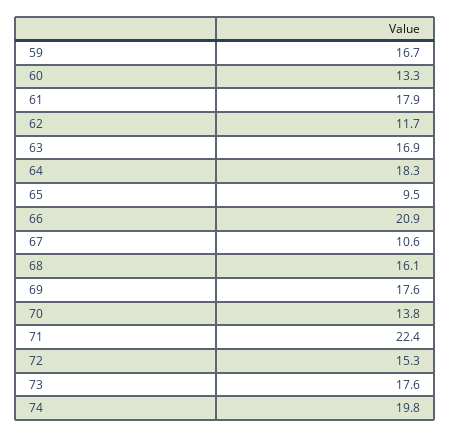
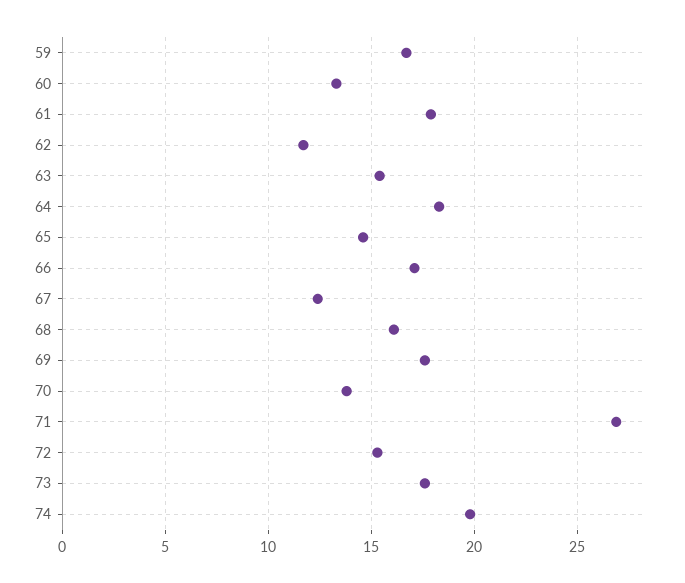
  {
    "59": 16.7,
    "60": 13.3,
    "61": 17.9,
    "62": 11.7,
-   "63": 16.9,
+   "63": 15.5,
    "64": 18.3,
-   "65": 9.5,
+   "65": 14.5,
-   "66": 20.9,
+   "66": 17,
-   "67": 10.6,
+   "67": 12.5,
    "68": 16.1,
    "69": 17.6,
    "70": 13.8,
-   "71": 22.4,
+   "71": 27,
    "72": 15.3,
    "73": 17.6,
    "74": 19.8
  }

